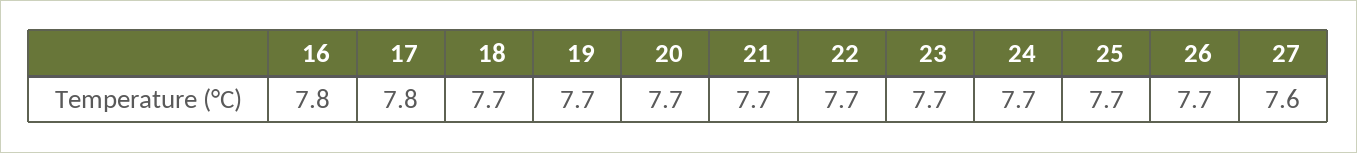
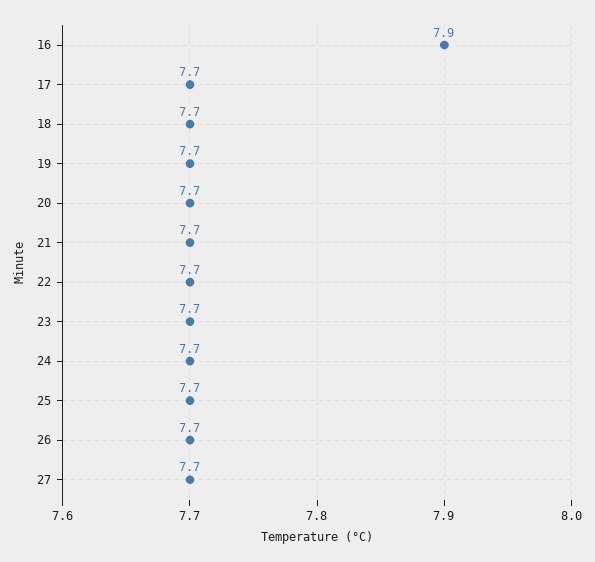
  {
-   "16": 7.8,
+   "16": 7.9,
-   "17": 7.8,
+   "17": 7.7,
    "18": 7.7,
    "19": 7.7,
    "20": 7.7,
    "21": 7.7,
    "22": 7.7,
    "23": 7.7,
    "24": 7.7,
    "25": 7.7,
    "26": 7.7,
-   "27": 7.6
+   "27": 7.7
  }

